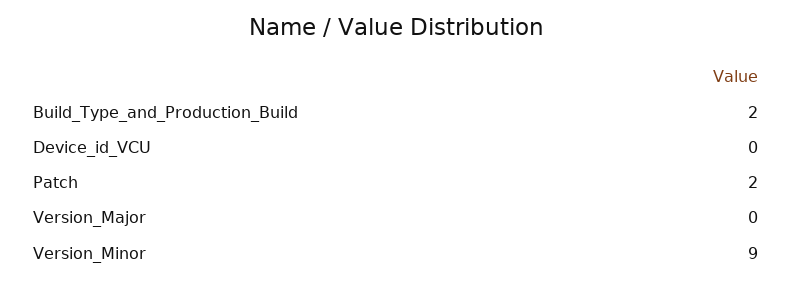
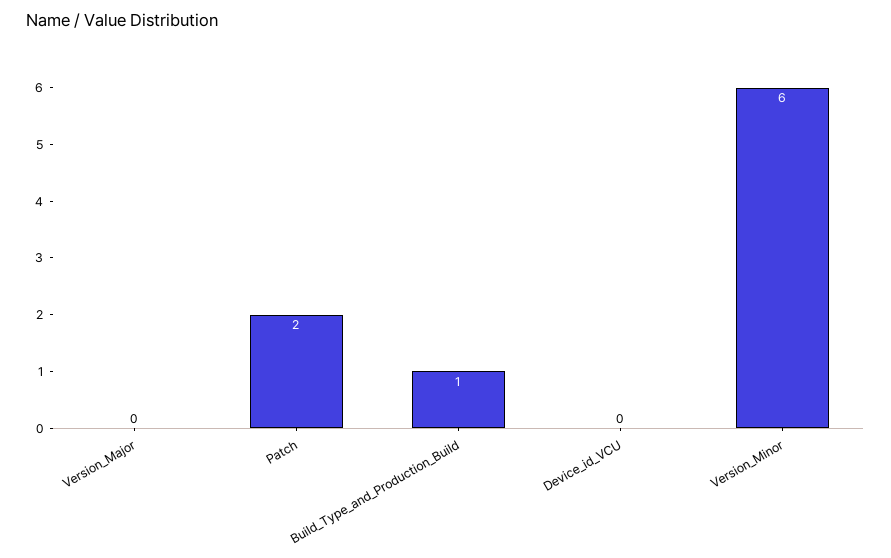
  {
-   "Build_Type_and_Production_Build": 2,
+   "Build_Type_and_Production_Build": 1,
    "Device_id_VCU": 0,
    "Patch": 2,
    "Version_Major": 0,
-   "Version_Minor": 9
+   "Version_Minor": 6
  }

